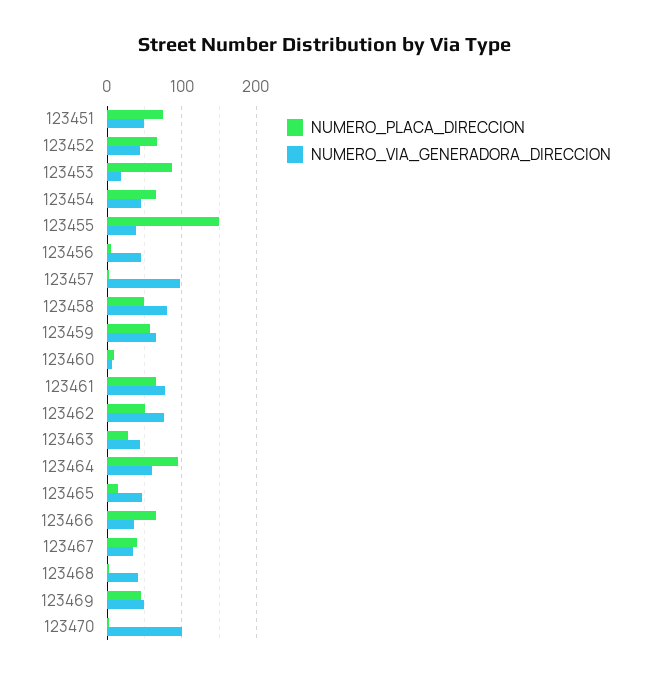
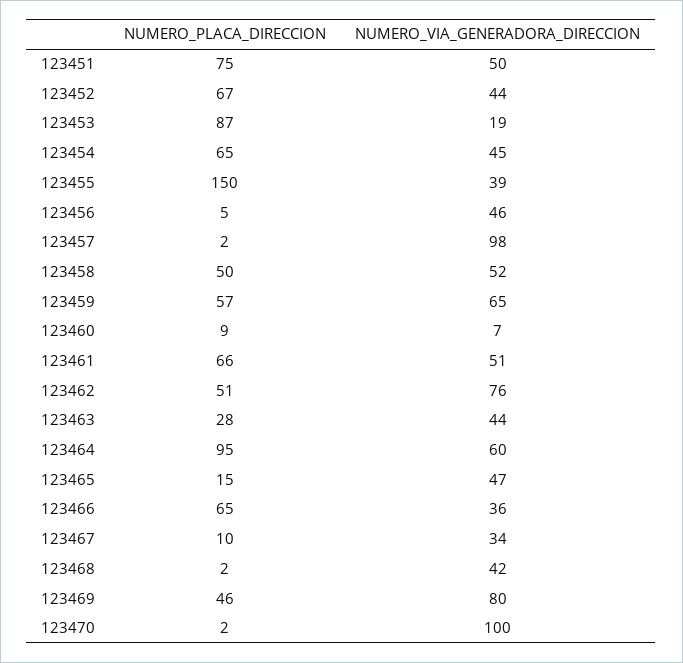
  {
    "NUMERO_PLACA_DIRECCION": {
      "123451": 75,
      "123452": 67,
      "123453": 87,
      "123454": 65,
      "123455": 150,
      "123456": 5,
      "123457": 2,
      "123458": 50,
      "123459": 57,
      "123460": 9,
      "123461": 66,
      "123462": 51,
      "123463": 28,
      "123464": 95,
      "123465": 15,
      "123466": 65,
-     "123467": 40,
+     "123467": 10,
      "123468": 2,
      "123469": 46,
      "123470": 2
    },
    "NUMERO_VIA_GENERADORA_DIRECCION": {
      "123451": 50,
      "123452": 44,
      "123453": 19,
      "123454": 45,
      "123455": 39,
      "123456": 46,
      "123457": 98,
-     "123458": 80,
+     "123458": 52,
      "123459": 65,
      "123460": 7,
-     "123461": 80,
+     "123461": 51,
      "123462": 76,
      "123463": 44,
      "123464": 60,
      "123465": 47,
      "123466": 36,
      "123467": 34,
      "123468": 42,
-     "123469": 50,
+     "123469": 80,
      "123470": 100
    }
  }

